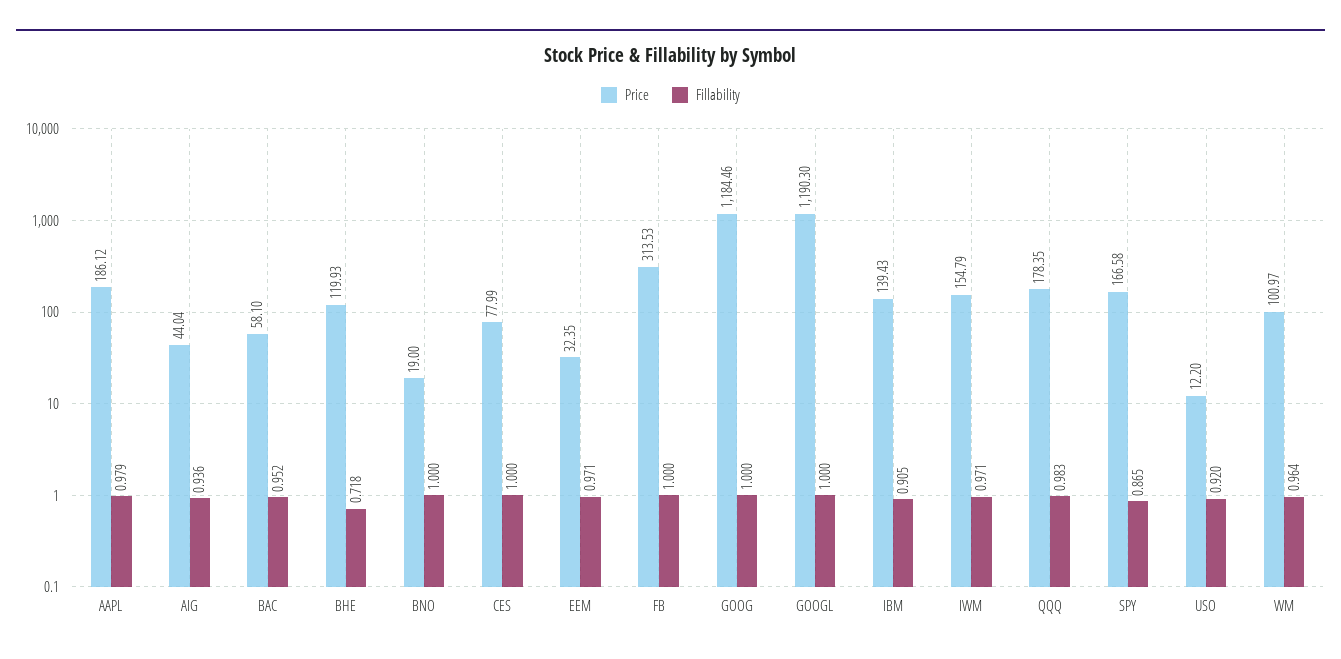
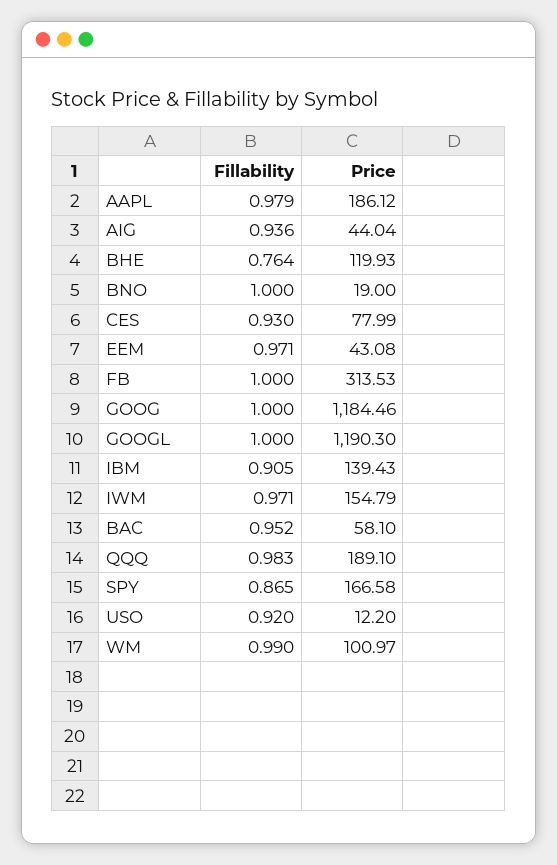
  {
    "Price": {
      "AAPL": 186.12,
      "AIG": 44.04,
      "BAC": 58.1,
      "BHE": 119.93,
      "BNO": 19,
      "CES": 77.99,
-     "EEM": 32.35,
+     "EEM": 43.08,
      "FB": 313.53,
      "GOOG": 1184.46,
      "GOOGL": 1190.3,
      "IBM": 139.43,
      "IWM": 154.79,
-     "QQQ": 178.35,
+     "QQQ": 189.1,
      "SPY": 166.58,
      "USO": 12.2,
      "WM": 100.97
    },
    "Fillability": {
      "AAPL": 0.979,
      "AIG": 0.936,
      "BAC": 0.952,
-     "BHE": 0.718,
+     "BHE": 0.764,
      "BNO": 1,
-     "CES": 1,
+     "CES": 0.93,
      "EEM": 0.971,
      "FB": 1,
      "GOOG": 1,
      "GOOGL": 1,
      "IBM": 0.905,
      "IWM": 0.971,
      "QQQ": 0.983,
      "SPY": 0.865,
      "USO": 0.92,
-     "WM": 0.964
+     "WM": 0.99
    }
  }

